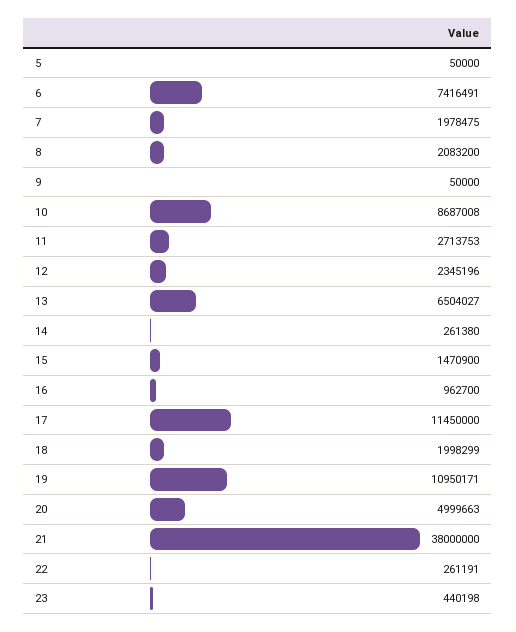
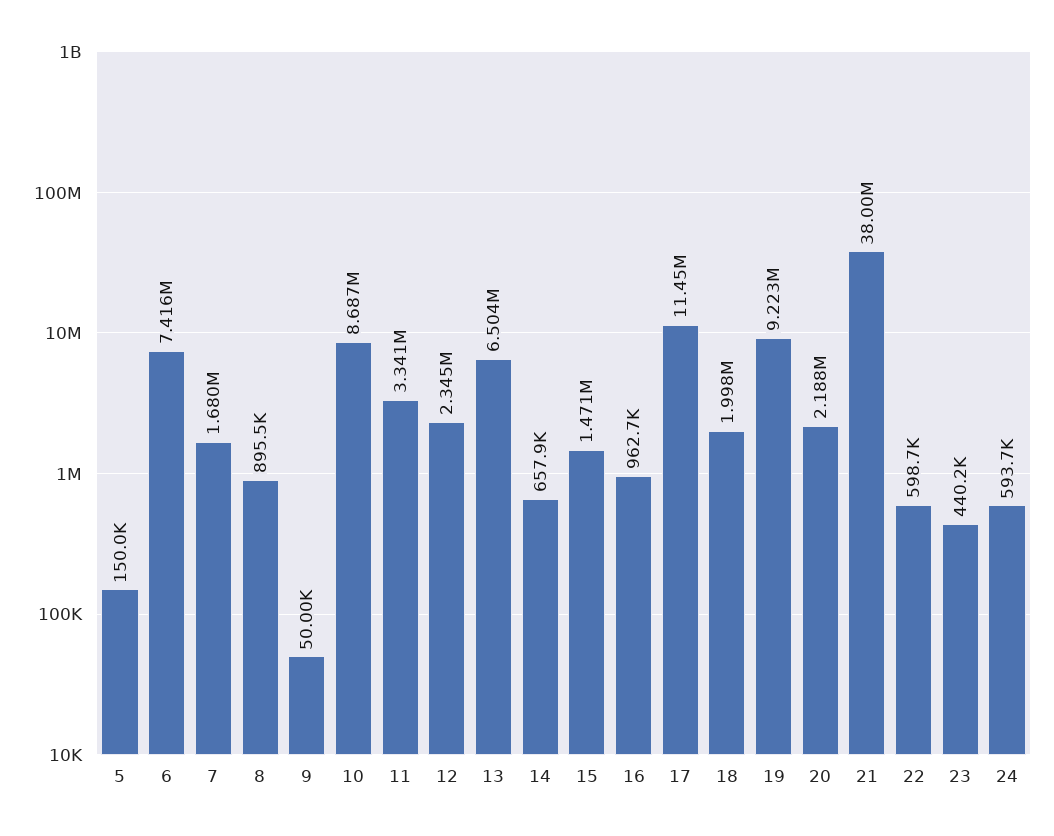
  {
-   "5": 50000,
+   "5": 150000,
    "6": 7416491,
-   "7": 1978475,
+   "7": 1680000,
-   "8": 2083200,
+   "8": 895500,
    "9": 50000,
    "10": 8687008,
-   "11": 2713753,
+   "11": 3341000,
    "12": 2345196,
    "13": 6504027,
-   "14": 261380,
+   "14": 657900,
    "15": 1470900,
    "16": 962700,
    "17": 11450000,
    "18": 1998299,
-   "19": 10950171,
+   "19": 9223000,
-   "20": 4999663,
+   "20": 2188000,
    "21": 38000000,
-   "22": 261191,
+   "22": 598700,
-   "23": 440198
+   "23": 440198,
+   "24": 593700
  }

